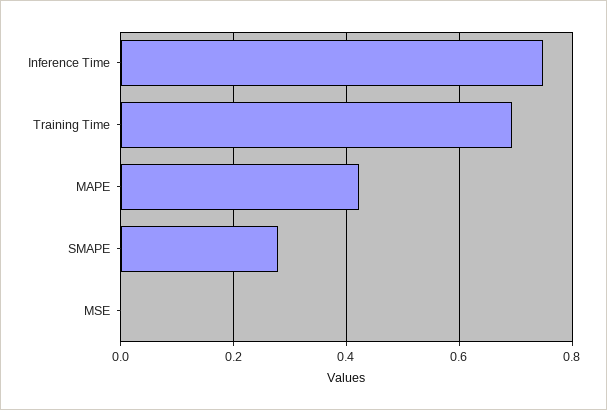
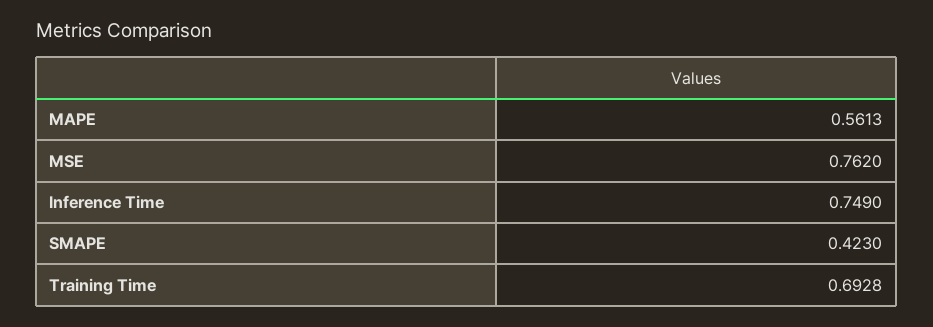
  {
    "Inference Time": 0.749,
    "Training Time": 0.6928,
-   "MAPE": 0.42,
+   "MAPE": 0.5613,
-   "SMAPE": 0.28,
+   "SMAPE": 0.423,
-   "MSE": 0
+   "MSE": 0.762
  }

